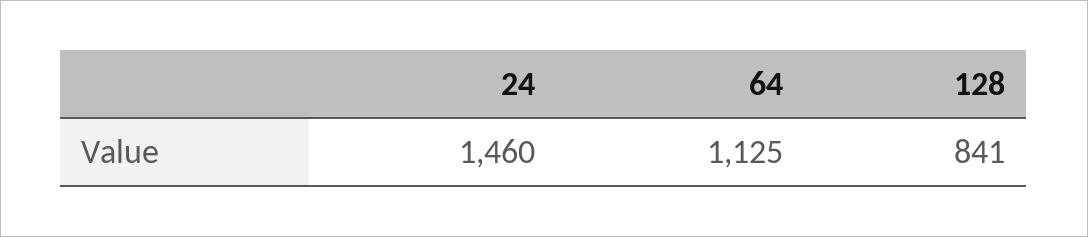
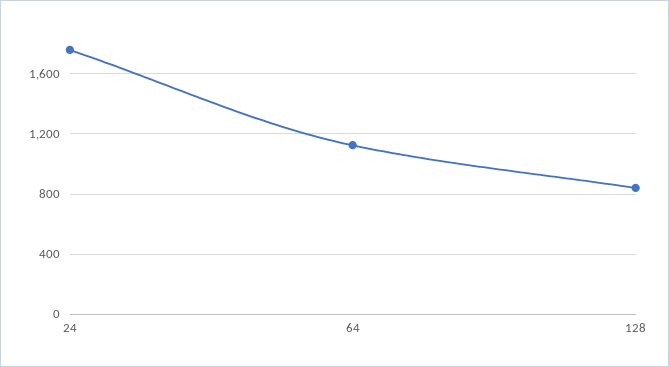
  {
-   "24": 1460,
+   "24": 1750,
    "64": 1125,
    "128": 841
  }

